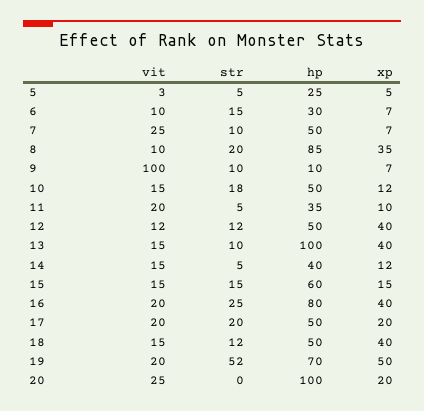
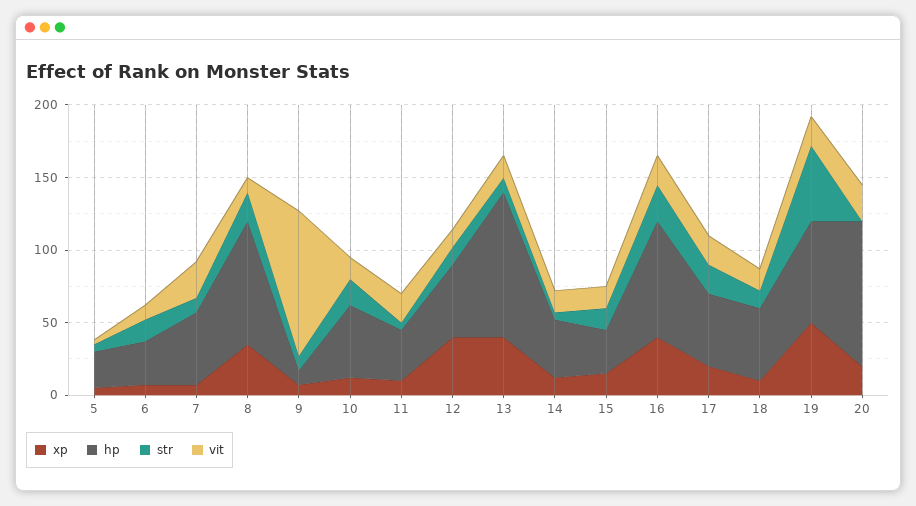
  {
    "vit": {
      "5": 3,
      "6": 10,
      "7": 25,
      "8": 10,
      "9": 100,
      "10": 15,
      "11": 20,
      "12": 12,
      "13": 15,
      "14": 15,
      "15": 15,
      "16": 20,
      "17": 20,
      "18": 15,
      "19": 20,
      "20": 25
    },
    "str": {
      "5": 5,
      "6": 15,
      "7": 10,
      "8": 20,
      "9": 10,
      "10": 18,
      "11": 5,
      "12": 12,
      "13": 10,
      "14": 5,
      "15": 15,
      "16": 25,
      "17": 20,
      "18": 12,
      "19": 52,
      "20": 0
    },
    "hp": {
      "5": 25,
      "6": 30,
      "7": 50,
      "8": 85,
      "9": 10,
      "10": 50,
      "11": 35,
      "12": 50,
      "13": 100,
      "14": 40,
-     "15": 60,
+     "15": 30,
      "16": 80,
      "17": 50,
      "18": 50,
      "19": 70,
      "20": 100
    },
    "xp": {
      "5": 5,
      "6": 7,
      "7": 7,
      "8": 35,
      "9": 7,
      "10": 12,
      "11": 10,
      "12": 40,
      "13": 40,
      "14": 12,
      "15": 15,
      "16": 40,
      "17": 20,
-     "18": 40,
+     "18": 10,
      "19": 50,
      "20": 20
    }
  }

